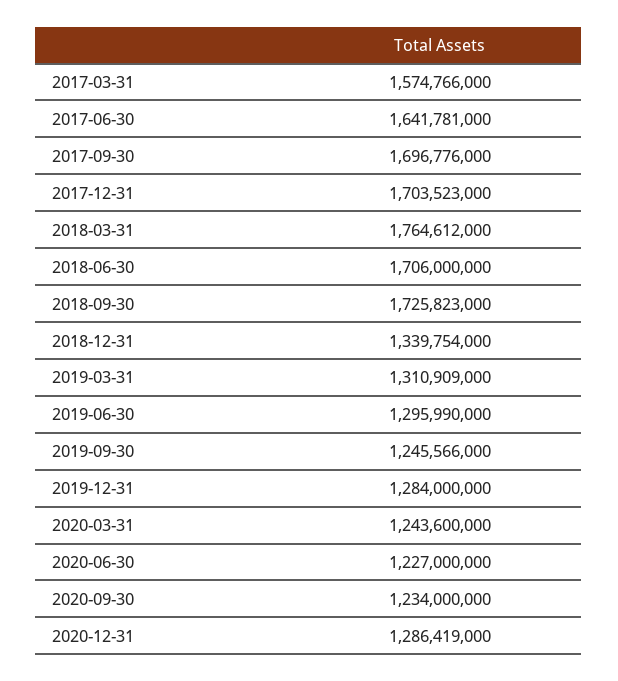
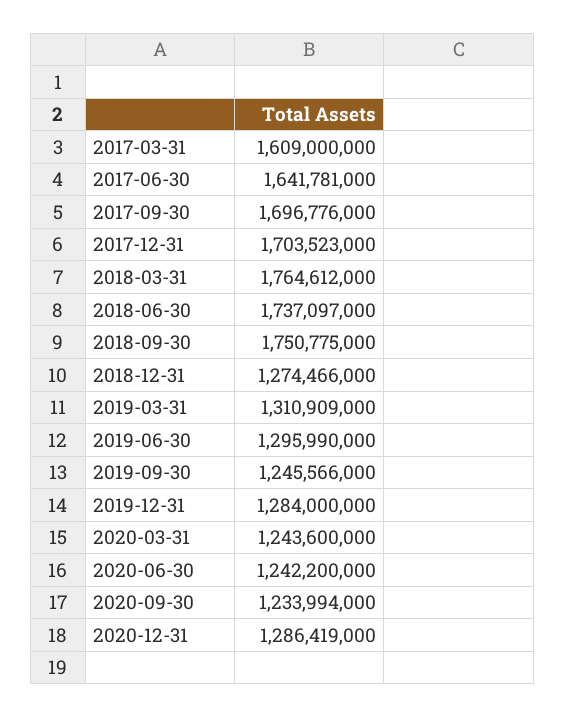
  {
-   "2017-03-31": 1574766000,
+   "2017-03-31": 1609000000,
    "2017-06-30": 1641781000,
    "2017-09-30": 1696776000,
    "2017-12-31": 1703523000,
    "2018-03-31": 1764612000,
-   "2018-06-30": 1706000000,
+   "2018-06-30": 1737097000,
-   "2018-09-30": 1725823000,
+   "2018-09-30": 1750775000,
-   "2018-12-31": 1339754000,
+   "2018-12-31": 1274466000,
    "2019-03-31": 1310909000,
    "2019-06-30": 1295990000,
    "2019-09-30": 1245566000,
    "2019-12-31": 1284000000,
    "2020-03-31": 1243600000,
-   "2020-06-30": 1227000000,
+   "2020-06-30": 1242200000,
-   "2020-09-30": 1234000000,
+   "2020-09-30": 1233994000,
    "2020-12-31": 1286419000
  }

